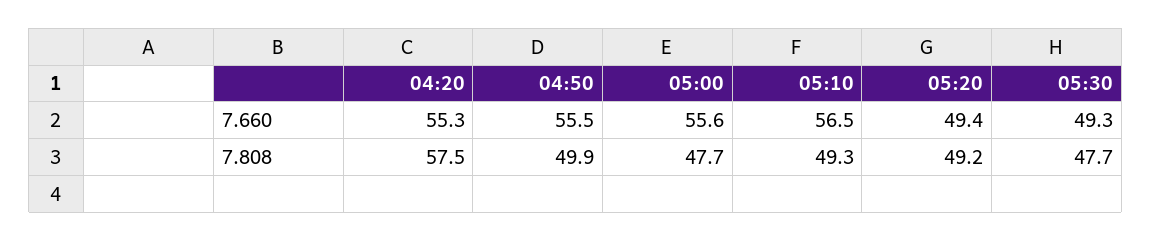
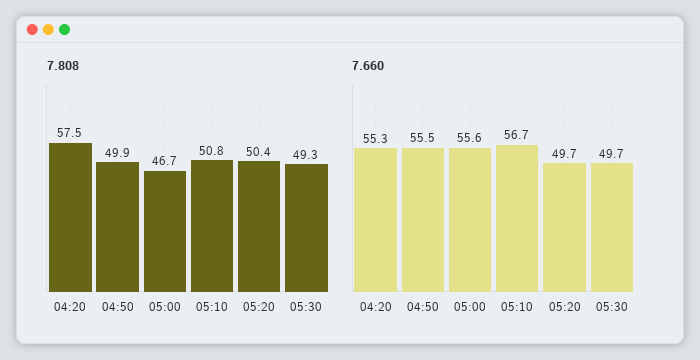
  {
    "7.660": {
      "04:20": 55.3,
      "04:50": 55.5,
      "05:00": 55.6,
-     "05:10": 56.5,
+     "05:10": 56.7,
-     "05:20": 49.4,
+     "05:20": 49.7,
-     "05:30": 49.3
+     "05:30": 49.7
    },
    "7.808": {
      "04:20": 57.5,
      "04:50": 49.9,
-     "05:00": 47.7,
+     "05:00": 46.7,
-     "05:10": 49.3,
+     "05:10": 50.8,
-     "05:20": 49.2,
+     "05:20": 50.4,
-     "05:30": 47.7
+     "05:30": 49.3
    }
  }

